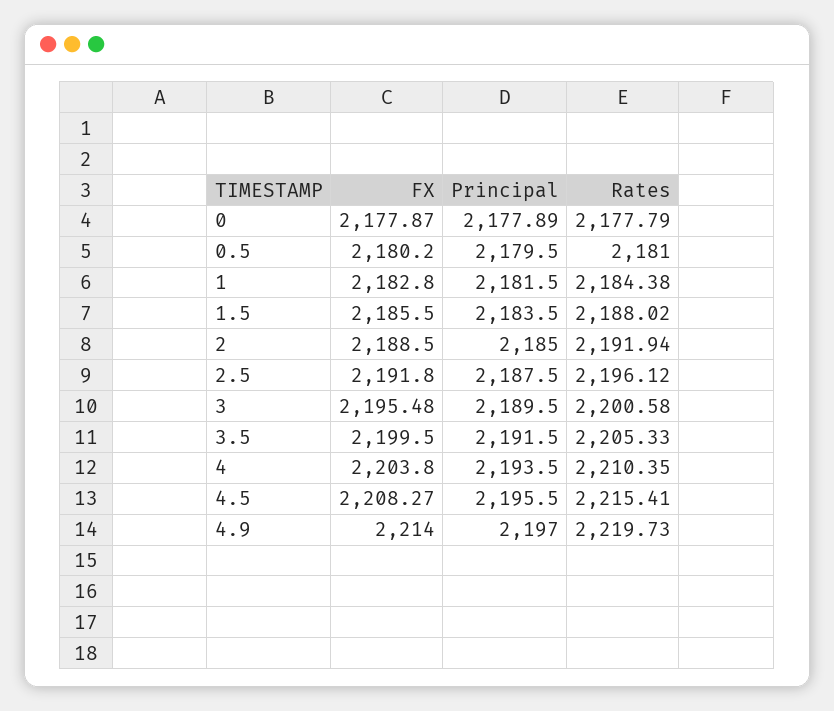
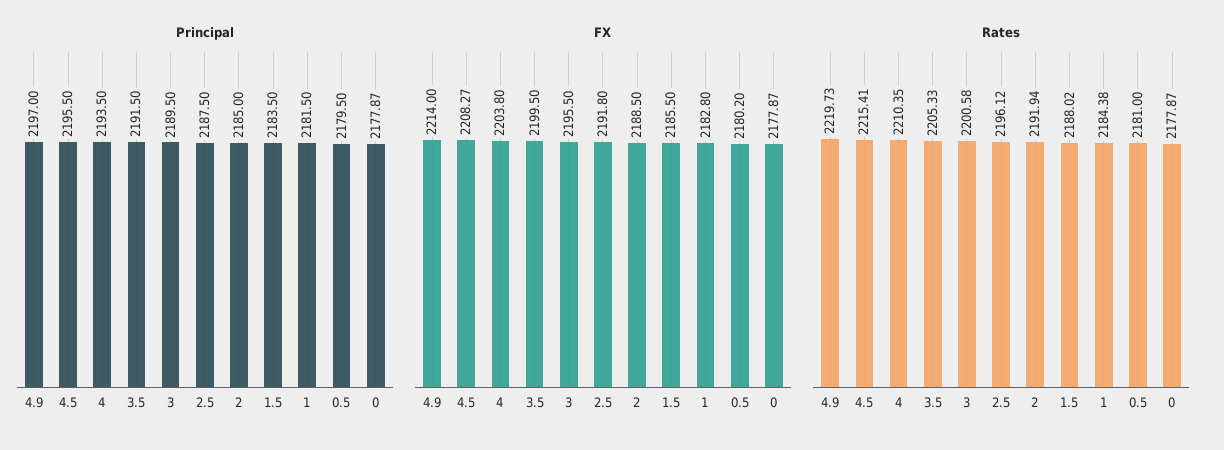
  {
    "FX": {
      "0": 2177.87,
      "0.5": 2180.2,
      "1": 2182.8,
      "1.5": 2185.5,
      "2": 2188.5,
      "2.5": 2191.8,
-     "3": 2195.48,
+     "3": 2195.5,
      "3.5": 2199.5,
      "4": 2203.8,
      "4.5": 2208.27,
      "4.9": 2214
    },
    "Principal": {
-     "0": 2177.89,
+     "0": 2177.87,
      "0.5": 2179.5,
      "1": 2181.5,
      "1.5": 2183.5,
      "2": 2185,
      "2.5": 2187.5,
      "3": 2189.5,
      "3.5": 2191.5,
      "4": 2193.5,
      "4.5": 2195.5,
      "4.9": 2197
    },
    "Rates": {
-     "0": 2177.79,
+     "0": 2177.87,
      "0.5": 2181,
      "1": 2184.38,
      "1.5": 2188.02,
      "2": 2191.94,
      "2.5": 2196.12,
      "3": 2200.58,
      "3.5": 2205.33,
      "4": 2210.35,
      "4.5": 2215.41,
      "4.9": 2219.73
    }
  }

